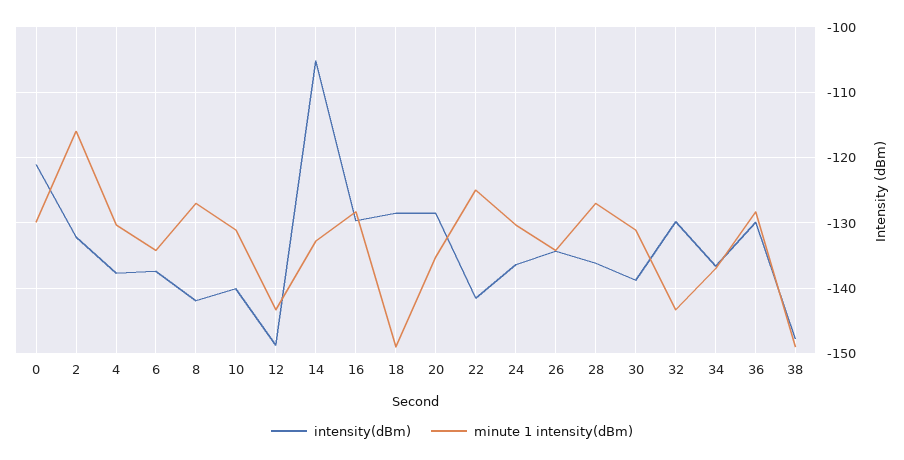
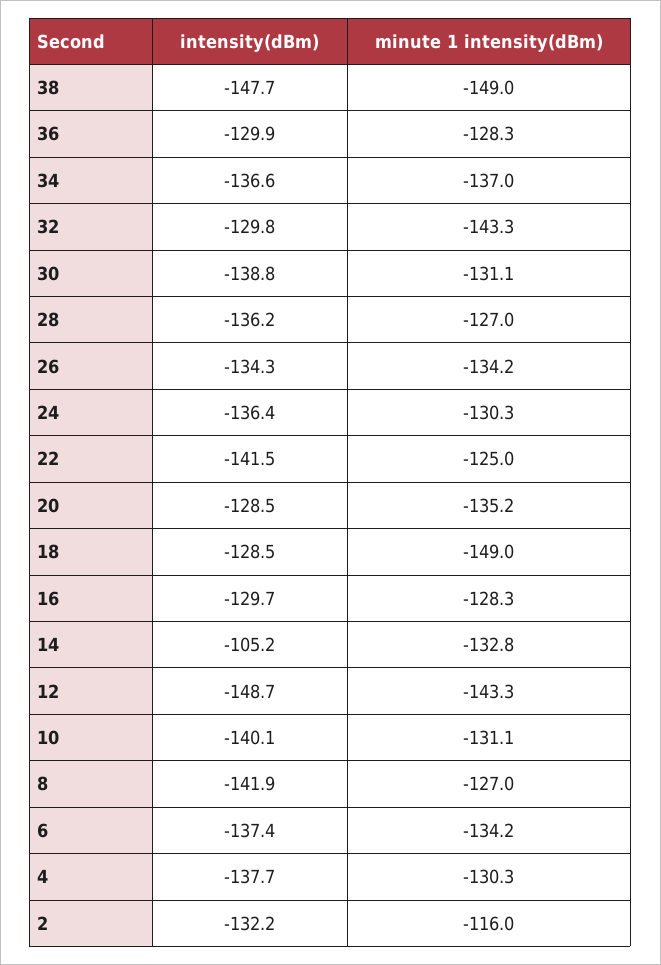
  {
    "intensity(dBm)": {
-     "0": -121,
      "2": -132.2,
      "4": -137.7,
      "6": -137.4,
      "8": -141.9,
      "10": -140.1,
      "12": -148.7,
      "14": -105.2,
      "16": -129.7,
      "18": -128.5,
      "20": -128.5,
      "22": -141.5,
      "24": -136.4,
      "26": -134.3,
      "28": -136.2,
      "30": -138.8,
      "32": -129.8,
      "34": -136.6,
      "36": -129.9,
      "38": -147.7
    },
    "minute 1 intensity(dBm)": {
-     "0": -130,
      "2": -116,
      "4": -130.3,
      "6": -134.2,
      "8": -127,
      "10": -131.1,
      "12": -143.3,
      "14": -132.8,
      "16": -128.3,
      "18": -149,
      "20": -135.2,
      "22": -125,
      "24": -130.3,
      "26": -134.2,
      "28": -127,
      "30": -131.1,
      "32": -143.3,
      "34": -137,
      "36": -128.3,
      "38": -149
    }
  }

